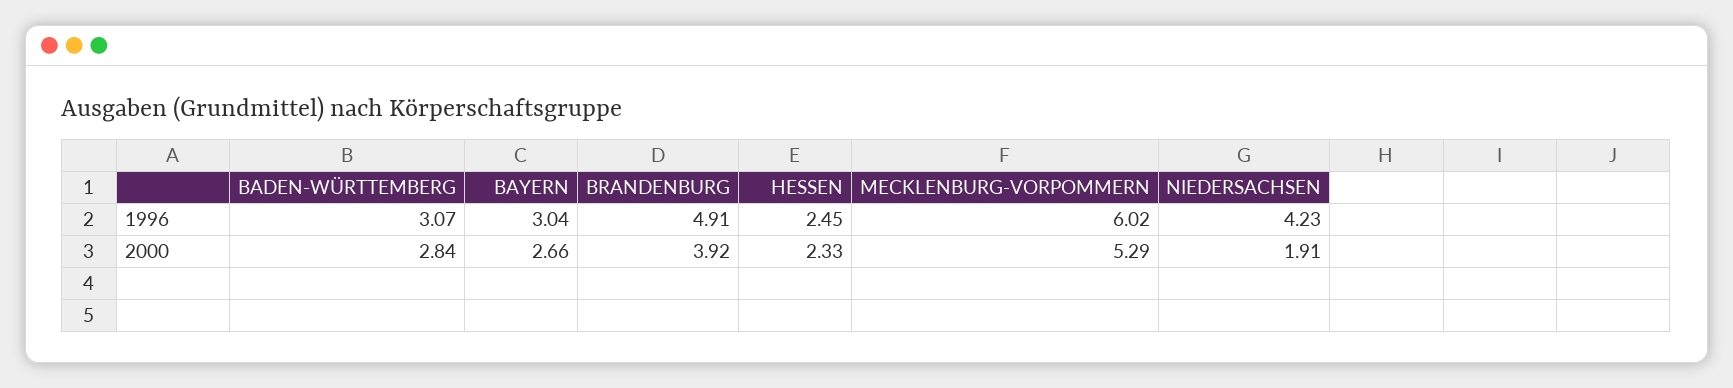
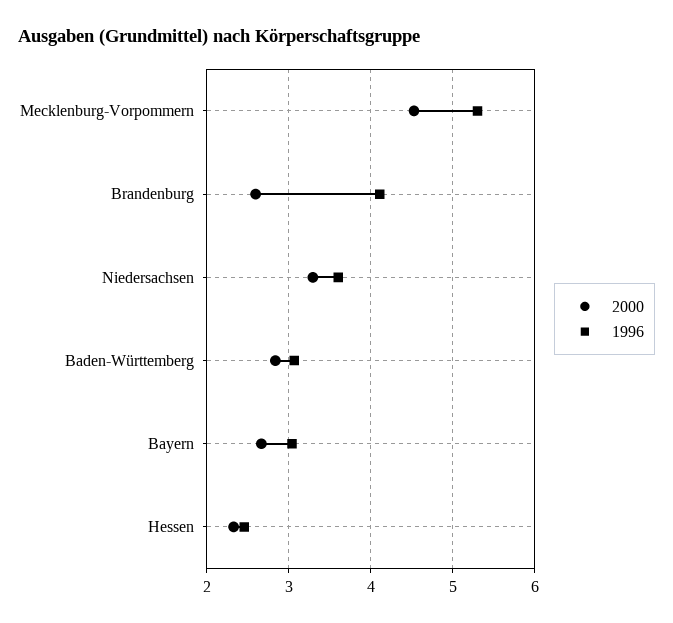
  {
    "1996": {
      "BADEN-WÜRTTEMBERG": 3.07,
      "BAYERN": 3.04,
-     "BRANDENBURG": 4.91,
+     "BRANDENBURG": 4.1,
      "HESSEN": 2.45,
-     "MECKLENBURG-VORPOMMERN": 6.02,
+     "MECKLENBURG-VORPOMMERN": 5.3,
-     "NIEDERSACHSEN": 4.23
+     "NIEDERSACHSEN": 3.6
    },
    "2000": {
      "BADEN-WÜRTTEMBERG": 2.84,
      "BAYERN": 2.66,
-     "BRANDENBURG": 3.92,
+     "BRANDENBURG": 2.6,
      "HESSEN": 2.33,
-     "MECKLENBURG-VORPOMMERN": 5.29,
+     "MECKLENBURG-VORPOMMERN": 4.5,
-     "NIEDERSACHSEN": 1.91
+     "NIEDERSACHSEN": 3.3
    }
  }

